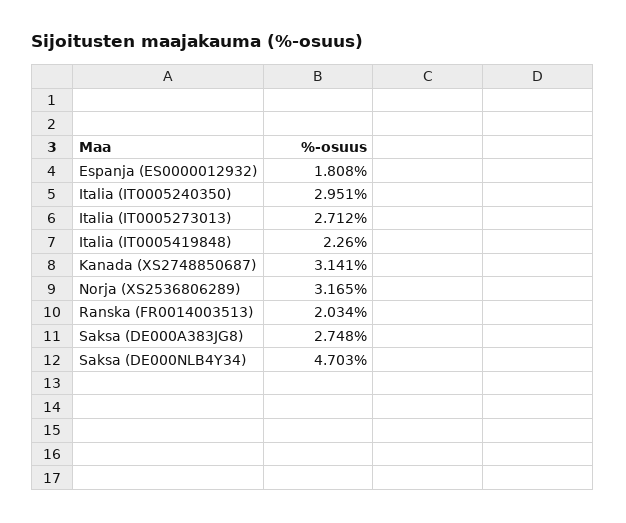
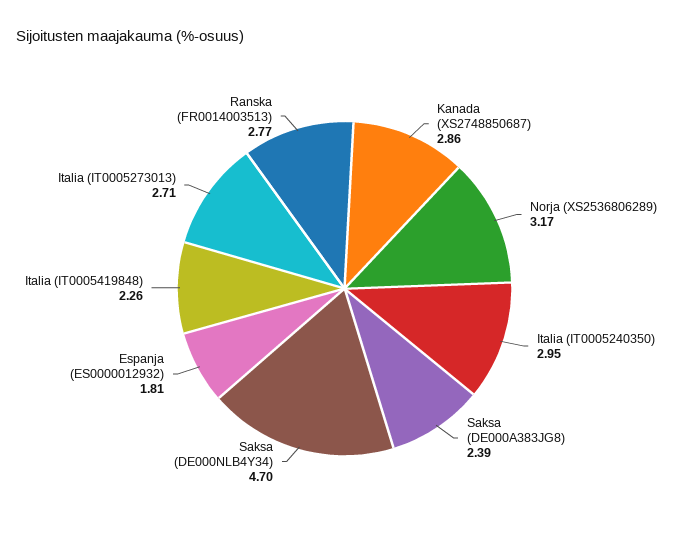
  {
    "Espanja (ES0000012932)": 1.808,
    "Italia (IT0005240350)": 2.951,
    "Italia (IT0005273013)": 2.712,
    "Italia (IT0005419848)": 2.26,
-   "Kanada (XS2748850687)": 3.141,
+   "Kanada (XS2748850687)": 2.86,
    "Norja (XS2536806289)": 3.165,
-   "Ranska (FR0014003513)": 2.034,
+   "Ranska (FR0014003513)": 2.77,
-   "Saksa (DE000A383JG8)": 2.748,
+   "Saksa (DE000A383JG8)": 2.39,
    "Saksa (DE000NLB4Y34)": 4.703
  }

